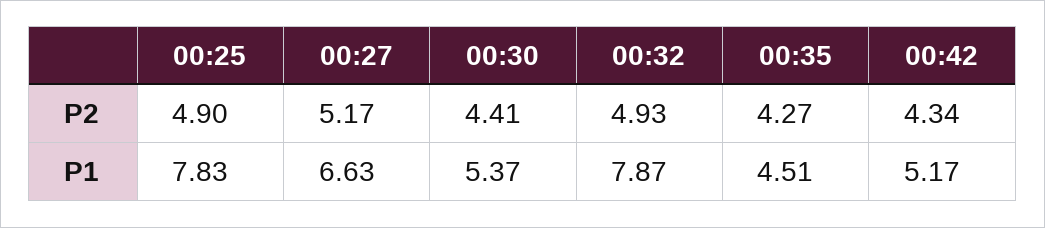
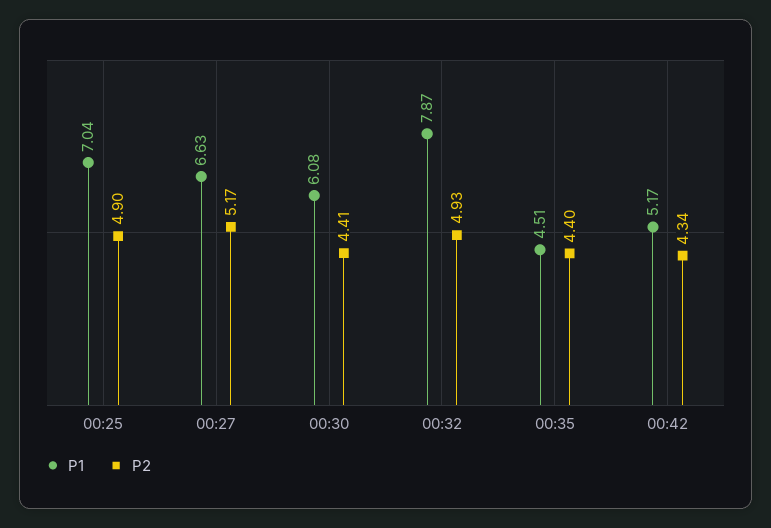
  {
    "P2": {
      "00:25": 4.9,
      "00:27": 5.17,
      "00:30": 4.41,
      "00:32": 4.93,
-     "00:35": 4.27,
+     "00:35": 4.4,
      "00:42": 4.34
    },
    "P1": {
-     "00:25": 7.83,
+     "00:25": 7.04,
      "00:27": 6.63,
-     "00:30": 5.37,
+     "00:30": 6.08,
      "00:32": 7.87,
      "00:35": 4.51,
      "00:42": 5.17
    }
  }

